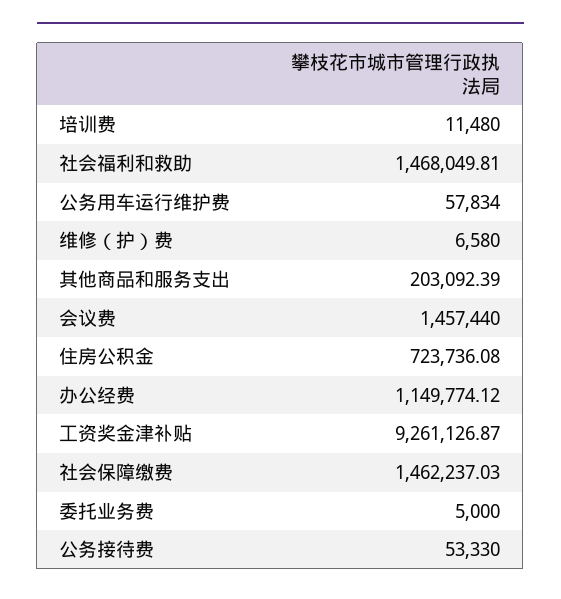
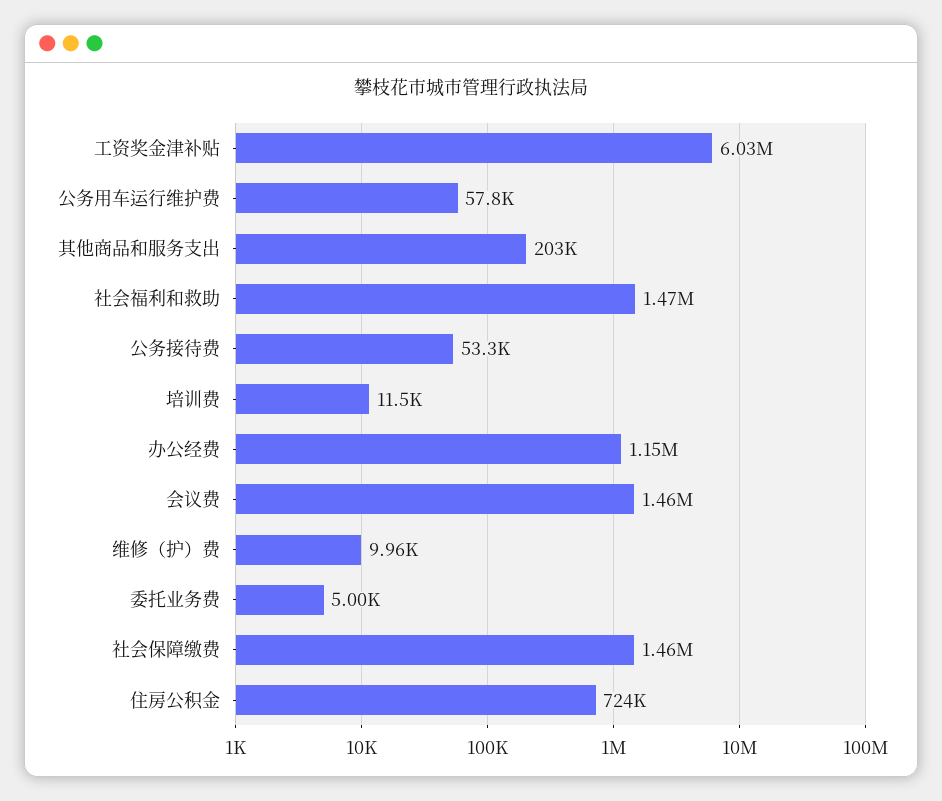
  {
    "培训费": 11480,
    "社会福利和救助": 1468049.81,
    "公务用车运行维护费": 57834,
-   "维修（护）费": 6580,
+   "维修（护）费": 9960,
    "其他商品和服务支出": 203092.39,
    "会议费": 1457440,
    "住房公积金": 723736.08,
    "办公经费": 1149774.12,
-   "工资奖金津补贴": 9261126.87,
+   "工资奖金津补贴": 6030000,
    "社会保障缴费": 1462237.03,
    "委托业务费": 5000,
    "公务接待费": 53330
  }

